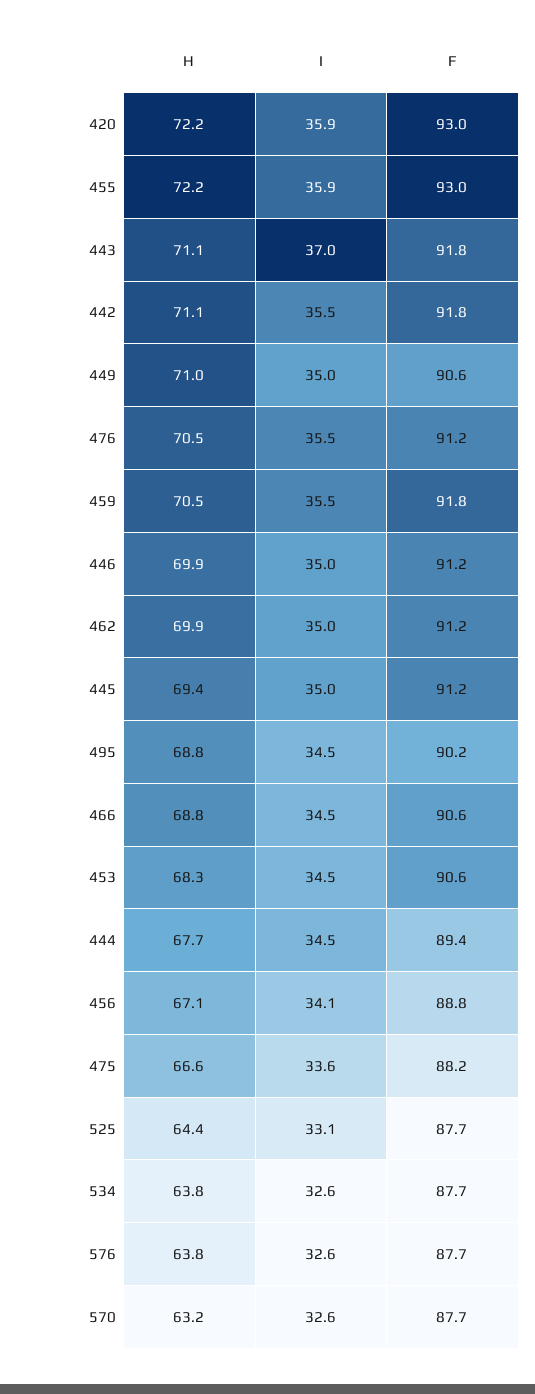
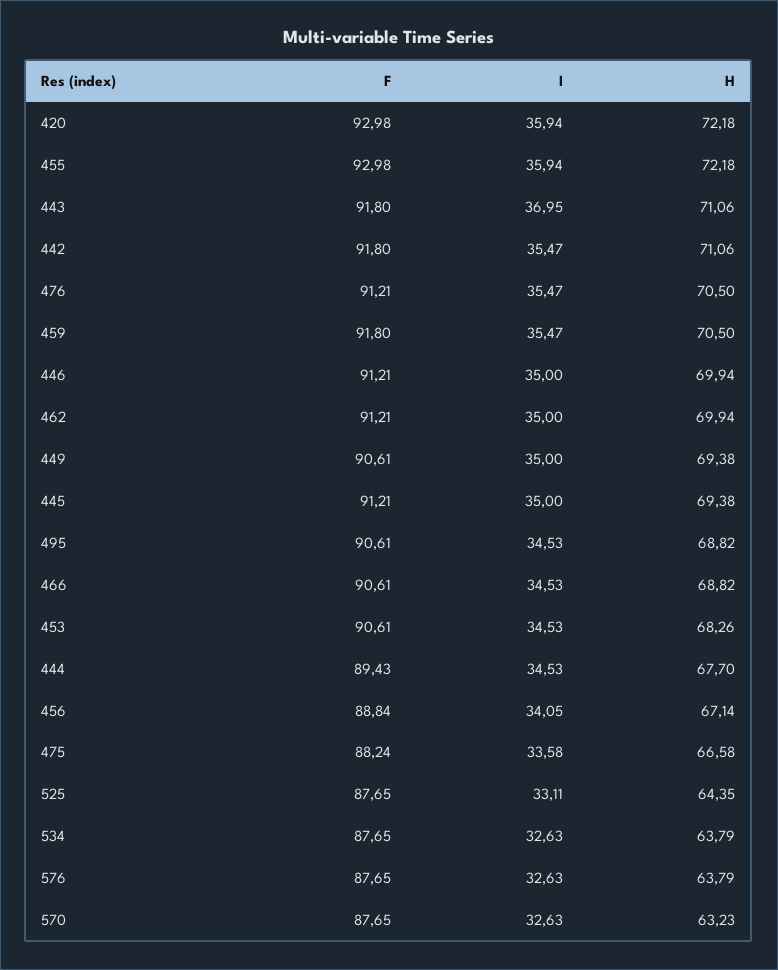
  {
    "H": {
      "420": 72.18,
      "455": 72.18,
      "443": 71.06,
      "442": 71.06,
-     "449": 71,
+     "449": 69.38,
      "476": 70.5,
      "459": 70.5,
      "446": 69.94,
      "462": 69.94,
      "445": 69.38,
      "495": 68.82,
      "466": 68.82,
      "453": 68.26,
      "444": 67.7,
      "456": 67.14,
      "475": 66.58,
      "525": 64.35,
      "534": 63.79,
      "576": 63.79,
      "570": 63.23
    },
    "I": {
      "420": 35.94,
      "455": 35.94,
      "443": 36.95,
      "442": 35.47,
      "449": 35,
      "476": 35.47,
      "459": 35.47,
      "446": 35,
      "462": 35,
      "445": 35,
      "495": 34.53,
      "466": 34.53,
      "453": 34.53,
      "444": 34.53,
      "456": 34.05,
      "475": 33.58,
      "525": 33.11,
      "534": 32.63,
      "576": 32.63,
      "570": 32.63
    },
    "F": {
      "420": 92.98,
      "455": 92.98,
      "443": 91.8,
      "442": 91.8,
      "449": 90.61,
      "476": 91.21,
      "459": 91.8,
      "446": 91.21,
      "462": 91.21,
      "445": 91.21,
-     "495": 90.2,
+     "495": 90.61,
      "466": 90.61,
      "453": 90.61,
      "444": 89.43,
      "456": 88.84,
      "475": 88.24,
      "525": 87.65,
      "534": 87.65,
      "576": 87.65,
      "570": 87.65
    }
  }

